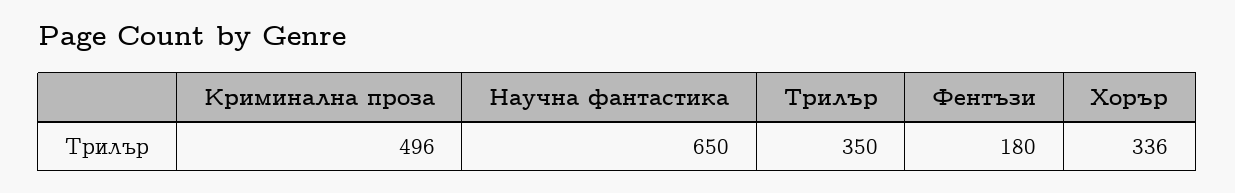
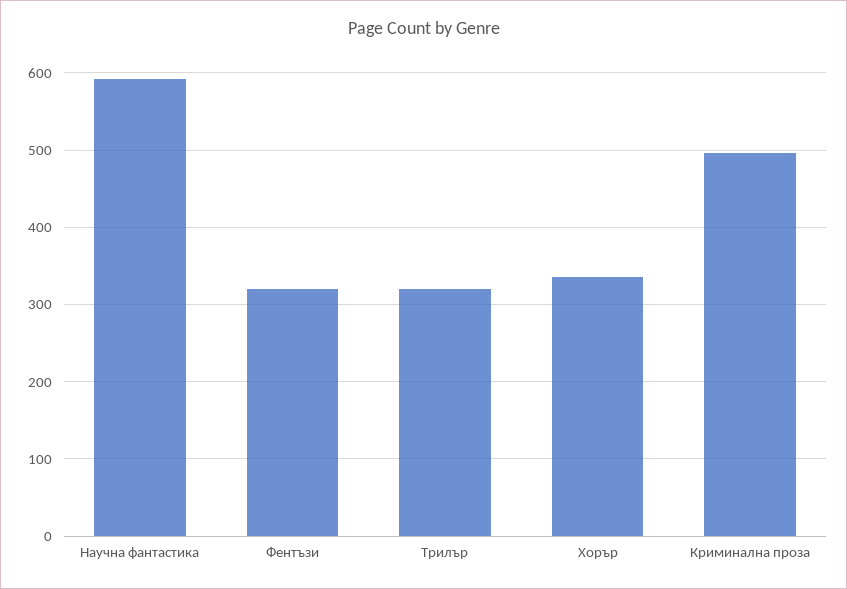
  {
    "Криминална проза": 496,
-   "Научна фантастика": 650,
+   "Научна фантастика": 590,
-   "Трилър": 350,
+   "Трилър": 320,
-   "Фентъзи": 180,
+   "Фентъзи": 320,
    "Хорър": 336
  }

